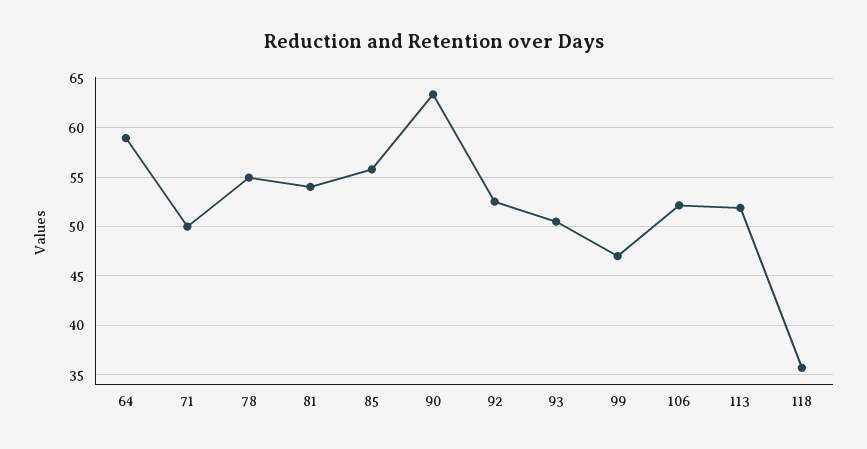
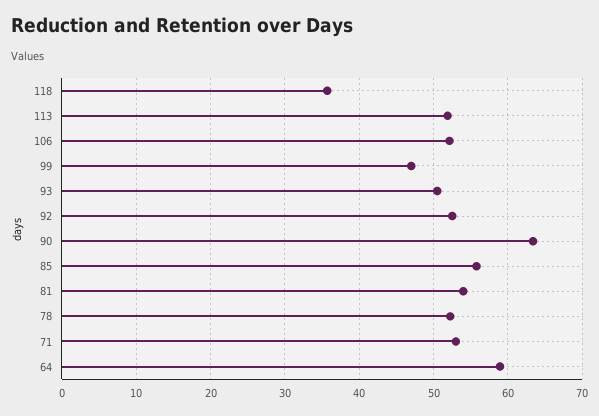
  {
    "64": 59,
-   "71": 50,
+   "71": 53,
-   "78": 55,
+   "78": 52,
    "81": 54,
    "85": 56,
    "90": 63,
    "92": 53,
    "93": 51,
    "99": 47,
    "106": 52,
    "113": 52,
    "118": 36
  }

